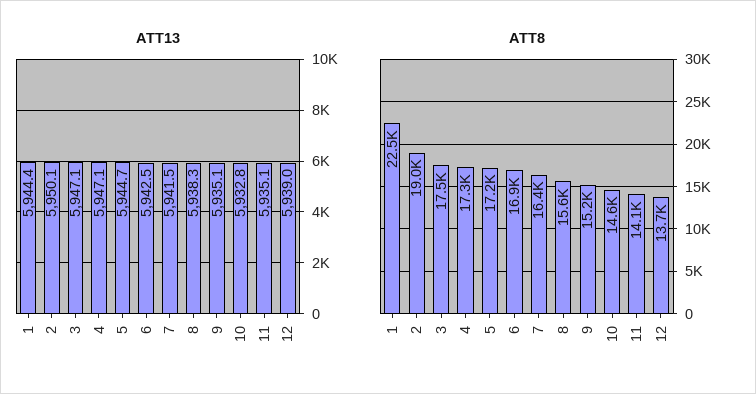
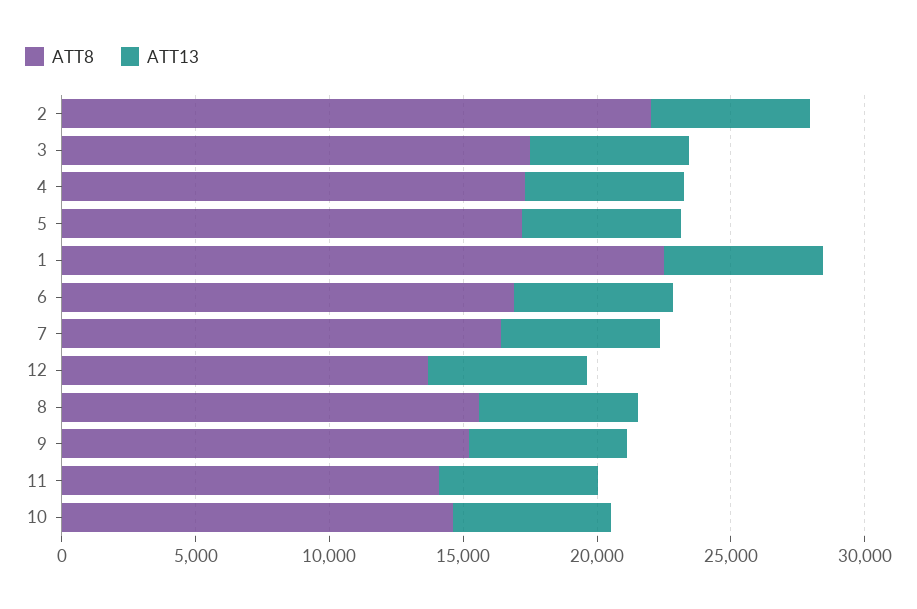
  {
    "ATT13": {
      "1": 5944.4,
      "2": 5950.1,
      "3": 5947.1,
      "4": 5947.1,
      "5": 5944.7,
      "6": 5942.5,
      "7": 5941.5,
      "8": 5938.3,
      "9": 5935.1,
      "10": 5932.8,
      "11": 5935.1,
      "12": 5939
    },
    "ATT8": {
      "1": 22500,
-     "2": 19000,
+     "2": 22000,
      "3": 17500,
      "4": 17300,
      "5": 17200,
      "6": 16900,
      "7": 16400,
      "8": 15600,
      "9": 15200,
      "10": 14600,
      "11": 14100,
      "12": 13700
    }
  }

